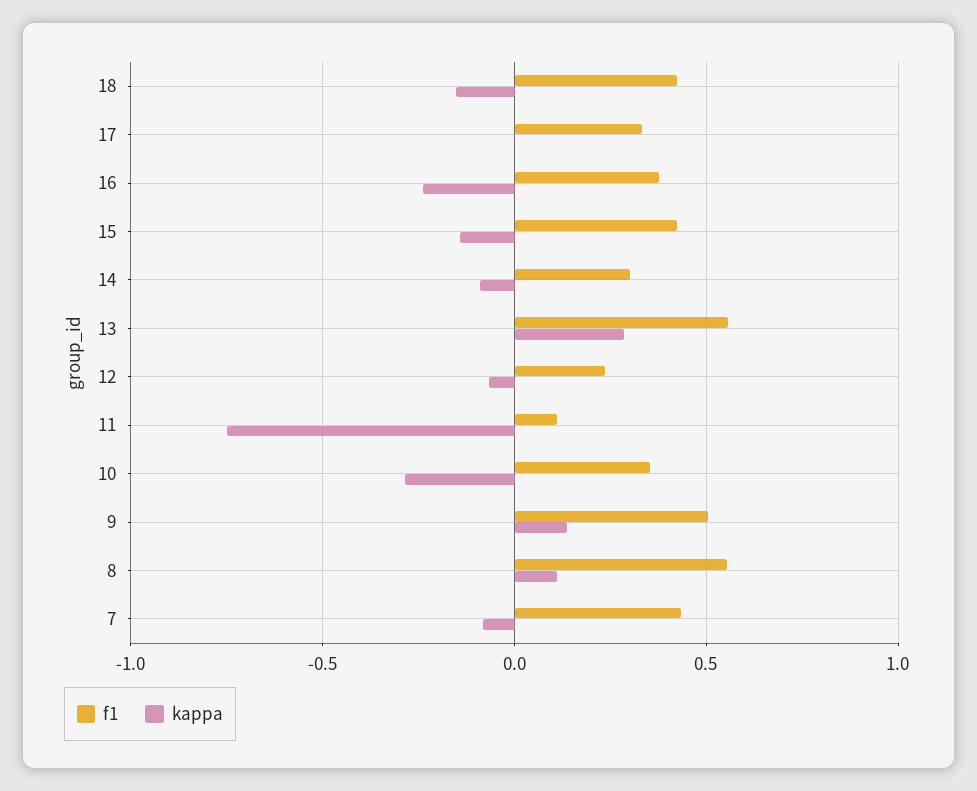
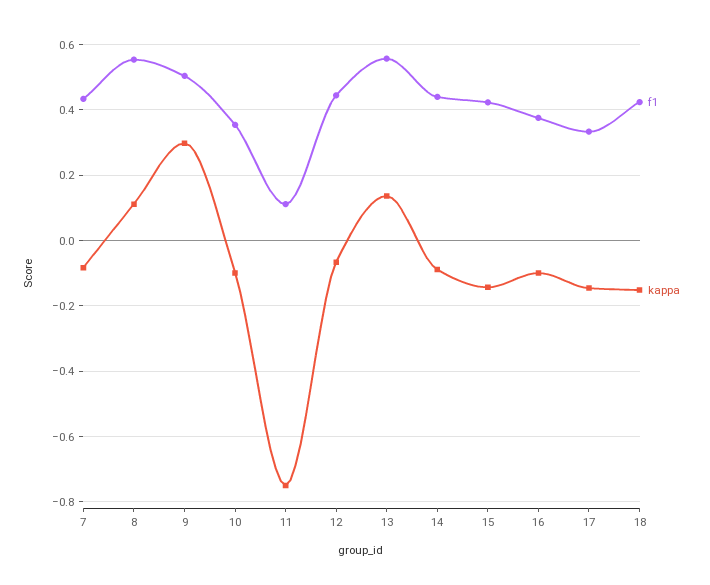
  {
    "f1": {
      "18": 0.42,
      "17": 0.34,
      "16": 0.38,
      "15": 0.42,
-     "14": 0.3,
+     "14": 0.44,
      "13": 0.56,
-     "12": 0.25,
+     "12": 0.44,
      "11": 0.12,
      "10": 0.36,
      "9": 0.5,
      "8": 0.56,
      "7": 0.44
    },
    "kappa": {
      "18": -0.16,
-     "17": 0,
+     "17": -0.14,
-     "16": -0.25,
+     "16": -0.1,
      "15": -0.14,
      "14": -0.08,
-     "13": 0.3,
+     "13": 0.14,
      "12": -0.06,
      "11": -0.76,
-     "10": -0.3,
+     "10": -0.1,
-     "9": 0.15,
+     "9": 0.3,
      "8": 0.12,
      "7": -0.08
    }
  }

